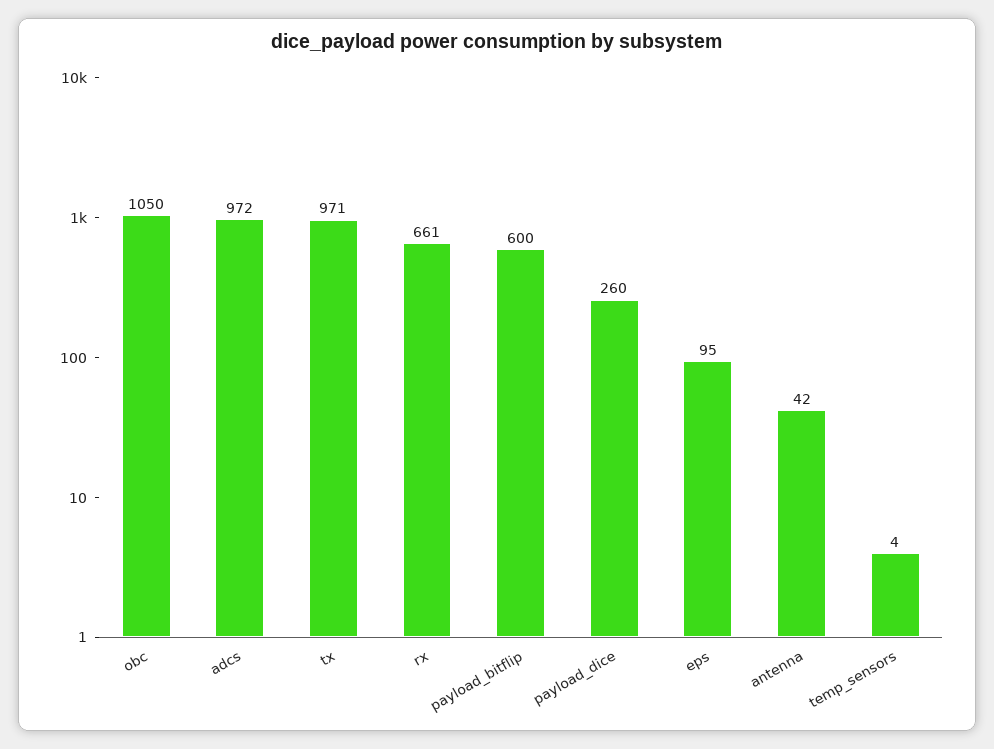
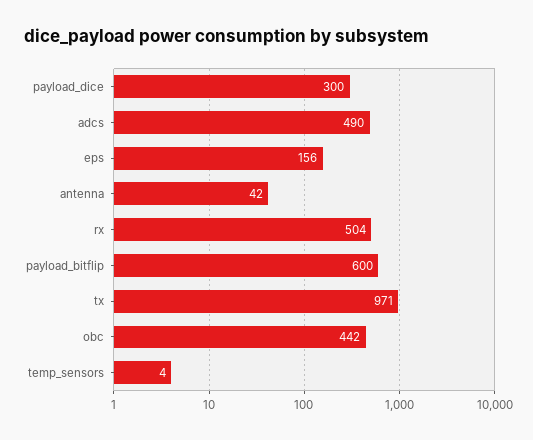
  {
-   "obc": 1050,
+   "obc": 442,
-   "adcs": 972,
+   "adcs": 490,
    "tx": 971,
-   "rx": 661,
+   "rx": 504,
    "payload_bitflip": 600,
-   "payload_dice": 260,
+   "payload_dice": 300,
-   "eps": 95,
+   "eps": 156,
    "antenna": 42,
    "temp_sensors": 4
  }

